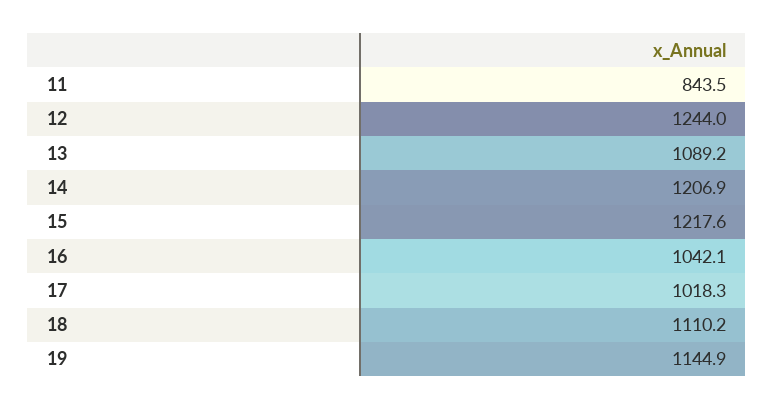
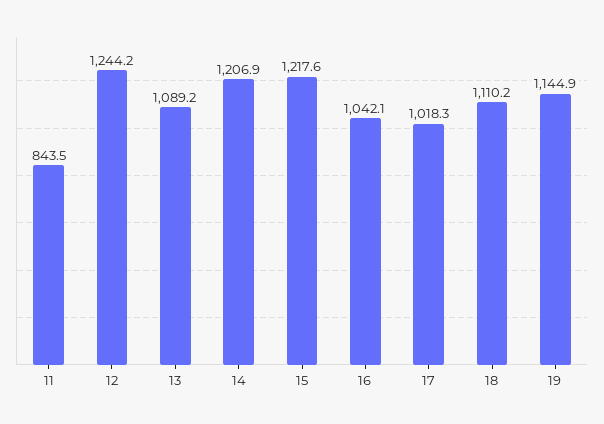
  {
    "11": 843.5,
-   "12": 1244,
+   "12": 1244.2,
    "13": 1089.2,
    "14": 1206.9,
    "15": 1217.6,
    "16": 1042.1,
    "17": 1018.3,
    "18": 1110.2,
    "19": 1144.9
  }

